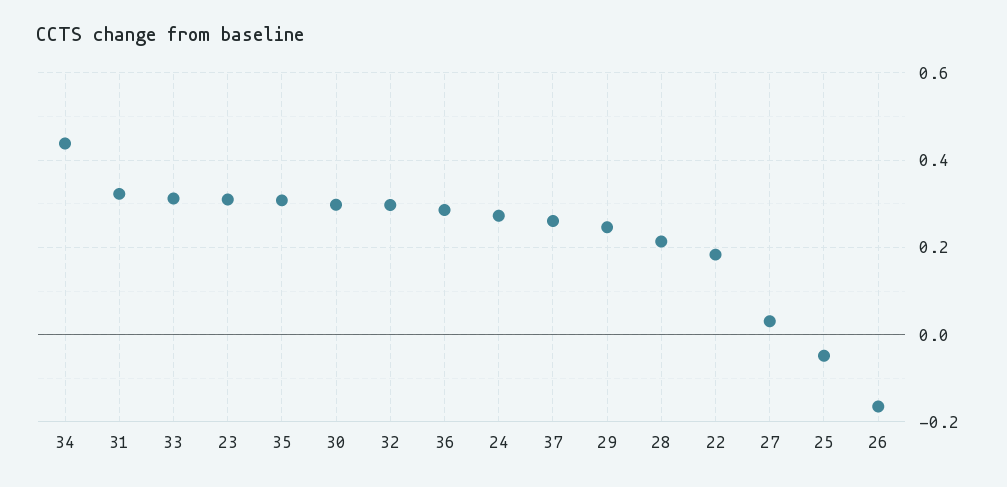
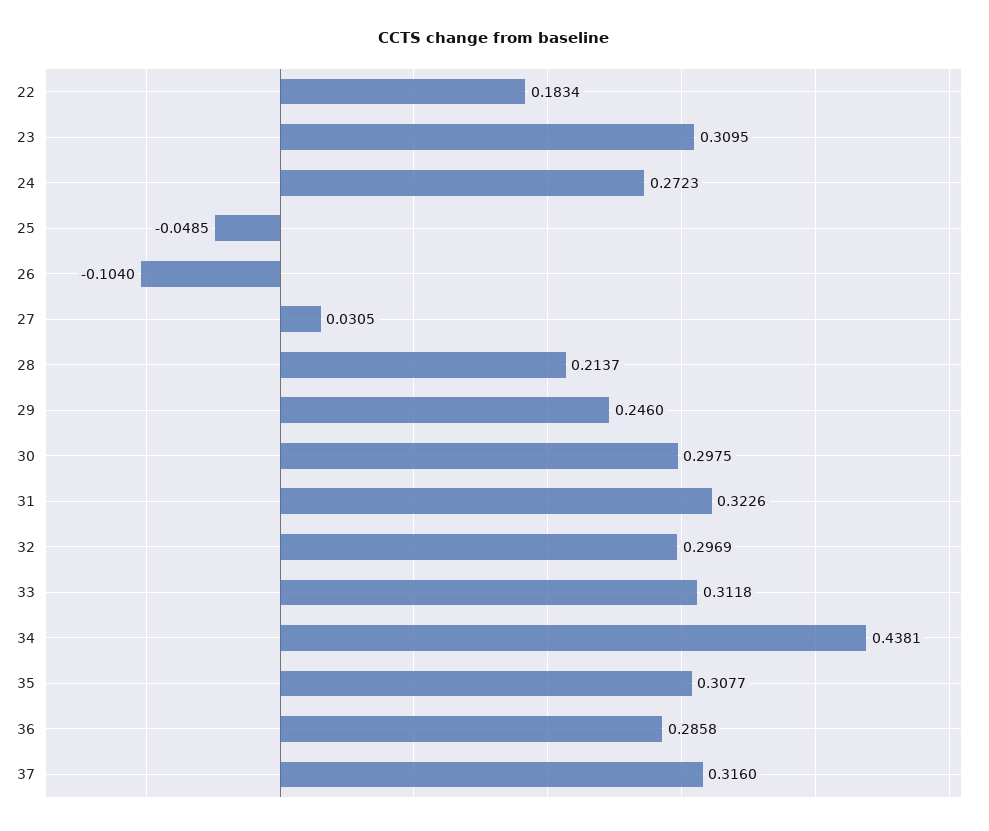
  {
    "34": 0.4381,
    "31": 0.3226,
    "33": 0.3118,
    "23": 0.3095,
    "35": 0.3077,
    "30": 0.2975,
    "32": 0.2969,
    "36": 0.2858,
    "24": 0.2723,
-   "37": 0.26,
+   "37": 0.316,
    "29": 0.246,
    "28": 0.2137,
    "22": 0.1834,
    "27": 0.0305,
    "25": -0.0485,
-   "26": -0.16
+   "26": -0.104
  }

